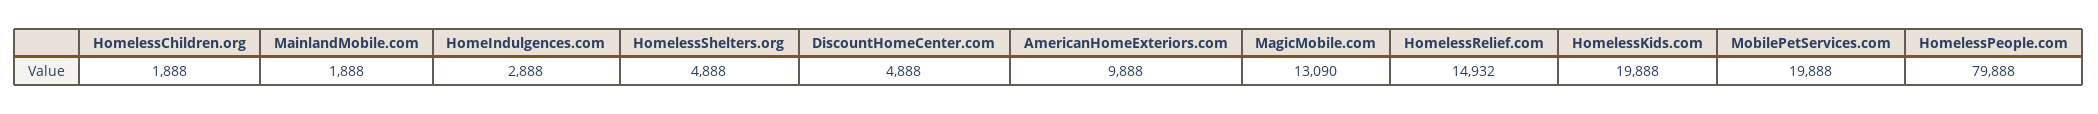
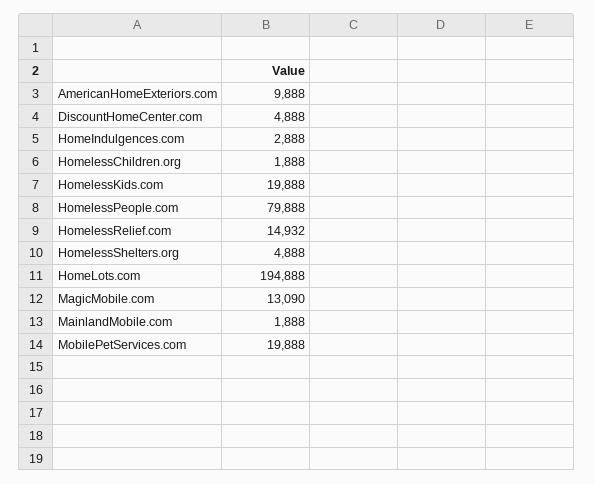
  {
    "HomelessChildren.org": 1888,
    "MainlandMobile.com": 1888,
    "HomeIndulgences.com": 2888,
    "HomelessShelters.org": 4888,
    "DiscountHomeCenter.com": 4888,
    "AmericanHomeExteriors.com": 9888,
    "MagicMobile.com": 13090,
    "HomelessRelief.com": 14932,
    "HomelessKids.com": 19888,
    "MobilePetServices.com": 19888,
-   "HomelessPeople.com": 79888
+   "HomelessPeople.com": 79888,
+   "HomeLots.com": 194888
  }

